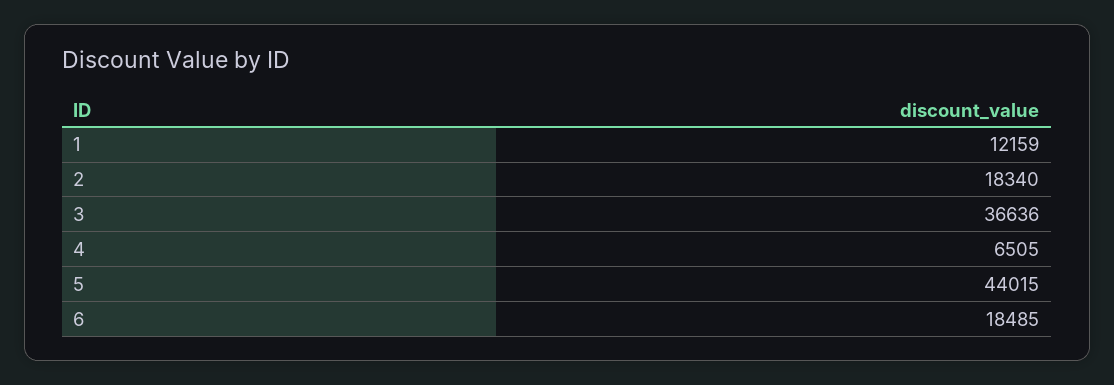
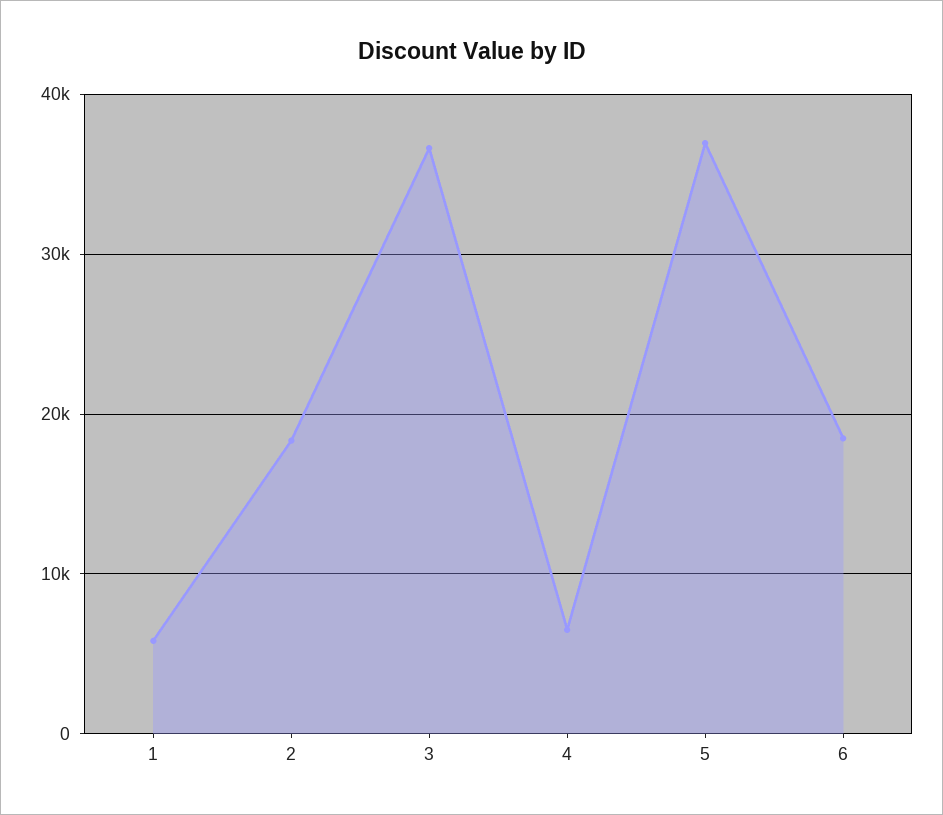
  {
-   "1": 12159,
+   "1": 6000,
    "2": 18340,
    "3": 36636,
    "4": 6505,
-   "5": 44015,
+   "5": 37000,
    "6": 18485
  }

